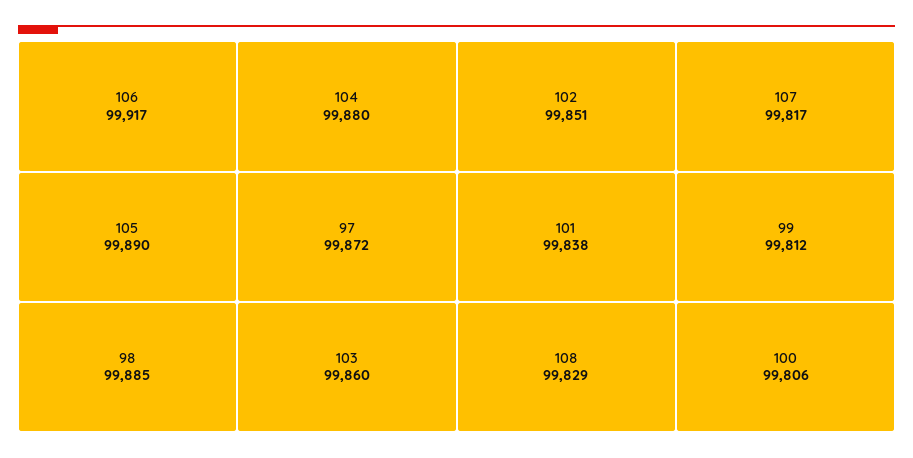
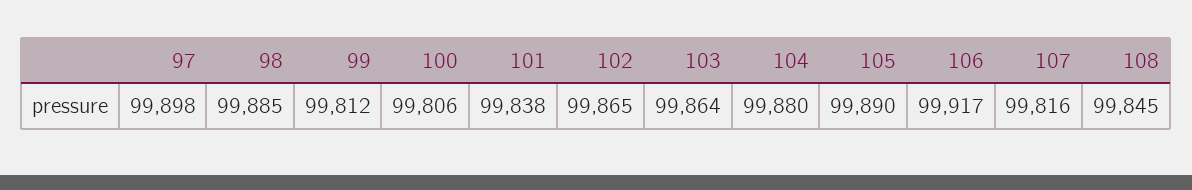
  {
    "106": 99917,
    "105": 99890,
    "98": 99885,
    "104": 99880,
-   "97": 99872,
+   "97": 99898,
-   "103": 99860,
+   "103": 99864,
-   "102": 99851,
+   "102": 99865,
    "101": 99838,
-   "108": 99829,
+   "108": 99845,
-   "107": 99817,
+   "107": 99816,
    "99": 99812,
    "100": 99806
  }

